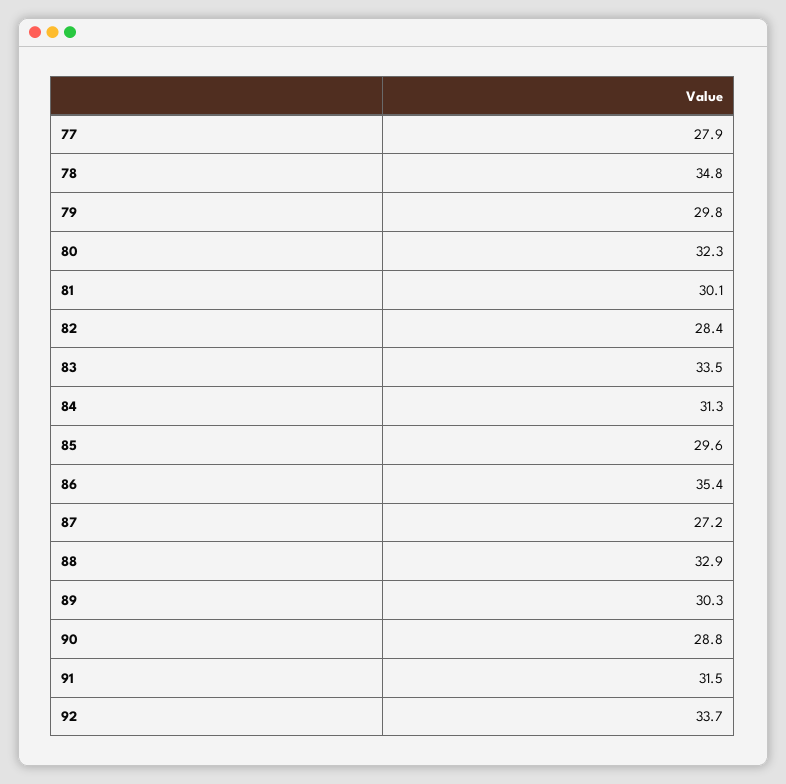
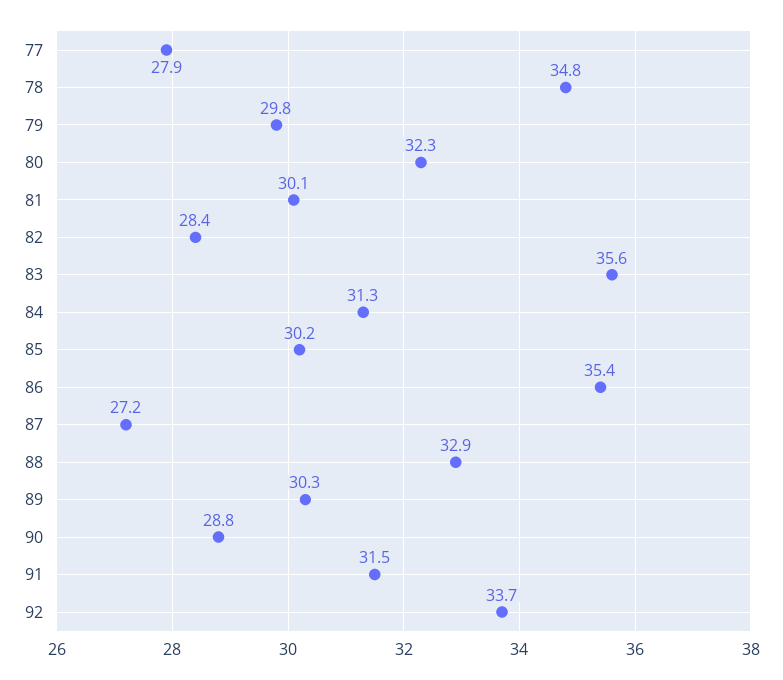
  {
    "77": 27.9,
    "78": 34.8,
    "79": 29.8,
    "80": 32.3,
    "81": 30.1,
    "82": 28.4,
-   "83": 33.5,
+   "83": 35.6,
    "84": 31.3,
-   "85": 29.6,
+   "85": 30.2,
    "86": 35.4,
    "87": 27.2,
    "88": 32.9,
    "89": 30.3,
    "90": 28.8,
    "91": 31.5,
    "92": 33.7
  }

